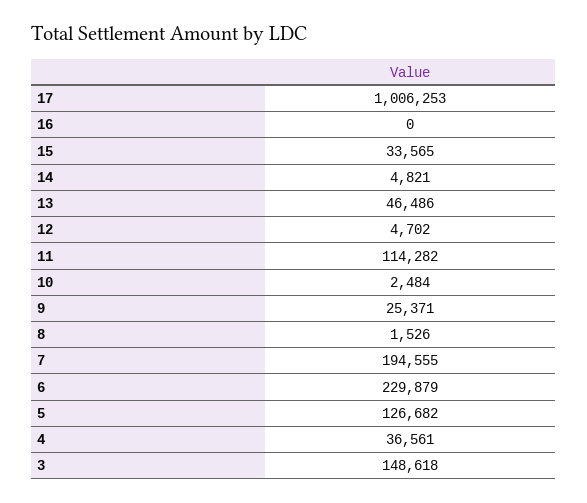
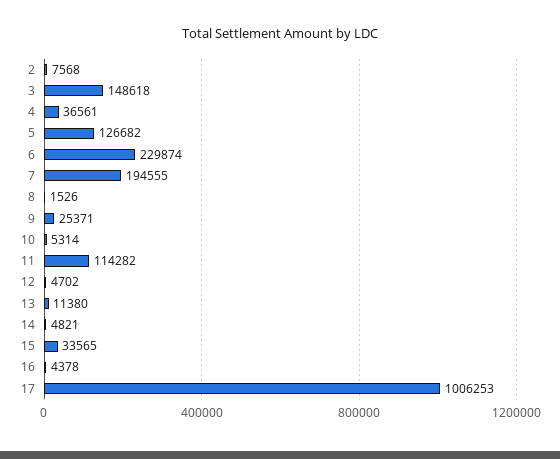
  {
    "17": 1006253,
-   "16": 0,
+   "16": 4378,
    "15": 33565,
    "14": 4821,
-   "13": 46486,
+   "13": 11380,
    "12": 4702,
    "11": 114282,
-   "10": 2484,
+   "10": 5314,
    "9": 25371,
    "8": 1526,
    "7": 194555,
-   "6": 229879,
+   "6": 229874,
    "5": 126682,
    "4": 36561,
-   "3": 148618
+   "3": 148618,
+   "2": 7568
  }

